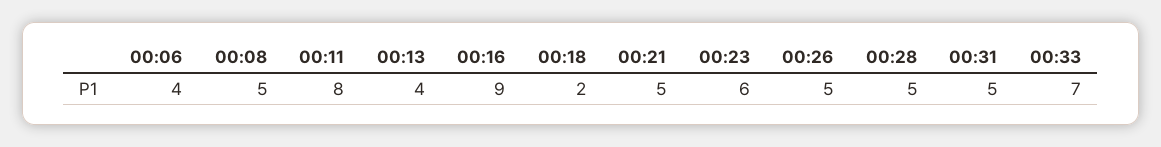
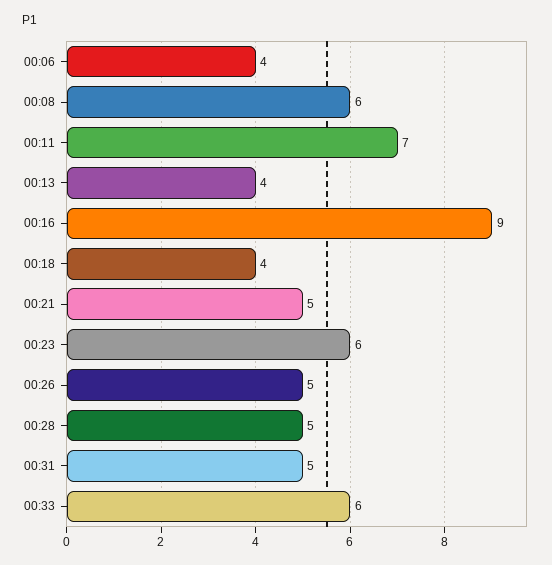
  {
    "00:06": 4,
-   "00:08": 5,
+   "00:08": 6,
-   "00:11": 8,
+   "00:11": 7,
    "00:13": 4,
    "00:16": 9,
-   "00:18": 2,
+   "00:18": 4,
    "00:21": 5,
    "00:23": 6,
    "00:26": 5,
    "00:28": 5,
    "00:31": 5,
-   "00:33": 7
+   "00:33": 6
  }

